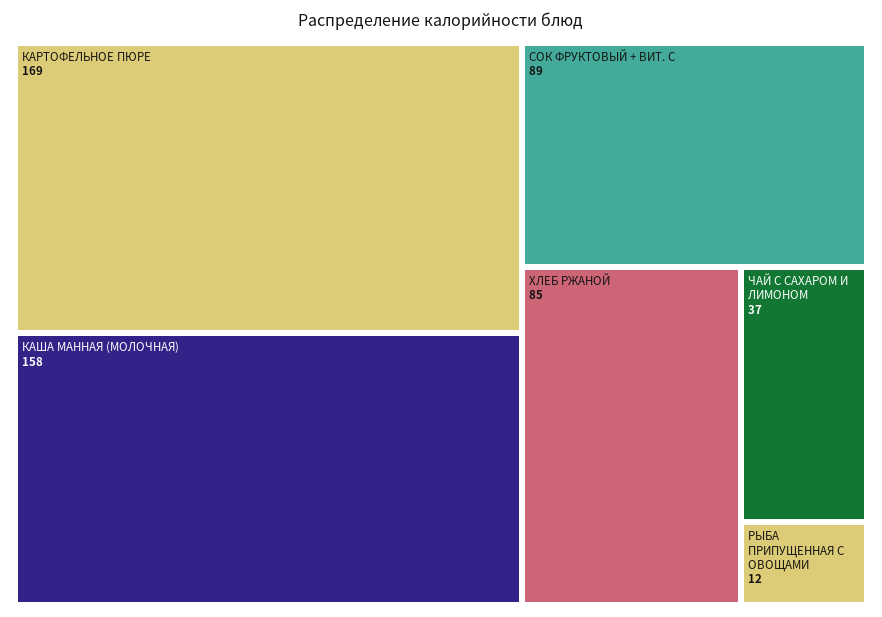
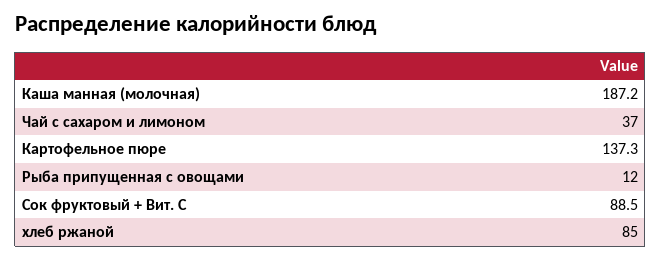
  {
-   "КАРТОФЕЛЬНОЕ ПЮРЕ": 169,
+   "КАРТОФЕЛЬНОЕ ПЮРЕ": 137.3,
-   "КАША МАННАЯ (МОЛОЧНАЯ)": 158,
+   "КАША МАННАЯ (МОЛОЧНАЯ)": 187.2,
    "СОК ФРУКТОВЫЙ + ВИТ. С": 88.5,
    "ХЛЕБ РЖАНОЙ": 85,
    "ЧАЙ С САХАРОМ И ЛИМОНОМ": 37,
    "РЫБА ПРИПУЩЕННАЯ С ОВОЩАМИ": 12
  }

